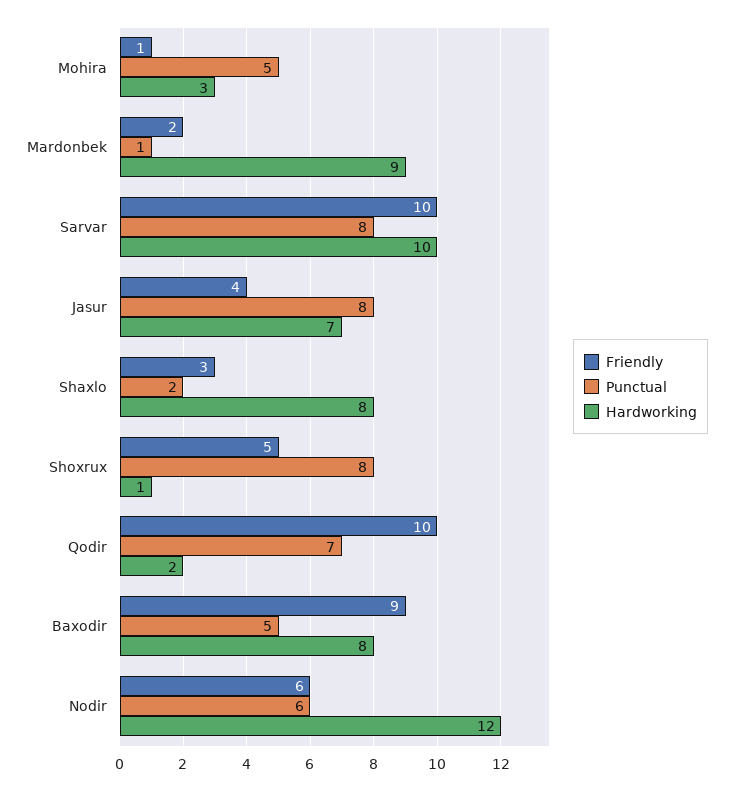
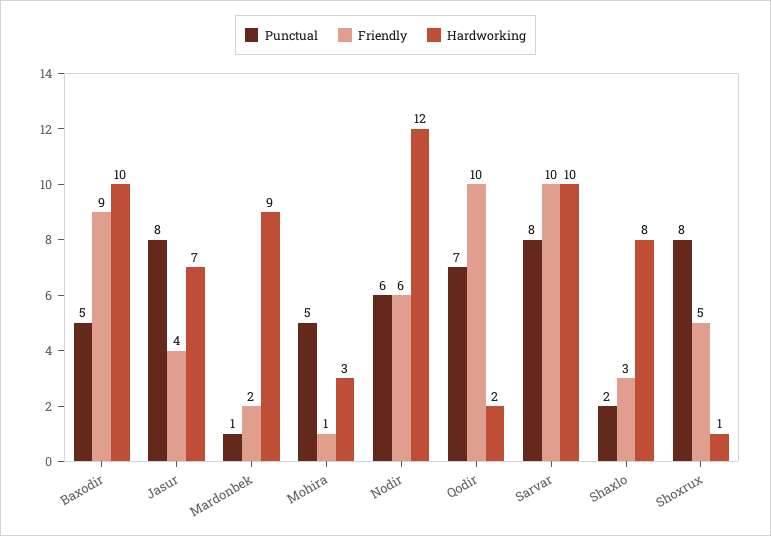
  {
    "Friendly": {
      "Mohira": 1,
      "Mardonbek": 2,
      "Sarvar": 10,
      "Jasur": 4,
      "Shaxlo": 3,
      "Shoxrux": 5,
      "Qodir": 10,
      "Baxodir": 9,
      "Nodir": 6
    },
    "Punctual": {
      "Mohira": 5,
      "Mardonbek": 1,
      "Sarvar": 8,
      "Jasur": 8,
      "Shaxlo": 2,
      "Shoxrux": 8,
      "Qodir": 7,
      "Baxodir": 5,
      "Nodir": 6
    },
    "Hardworking": {
      "Mohira": 3,
      "Mardonbek": 9,
      "Sarvar": 10,
      "Jasur": 7,
      "Shaxlo": 8,
      "Shoxrux": 1,
      "Qodir": 2,
-     "Baxodir": 8,
+     "Baxodir": 10,
      "Nodir": 12
    }
  }

